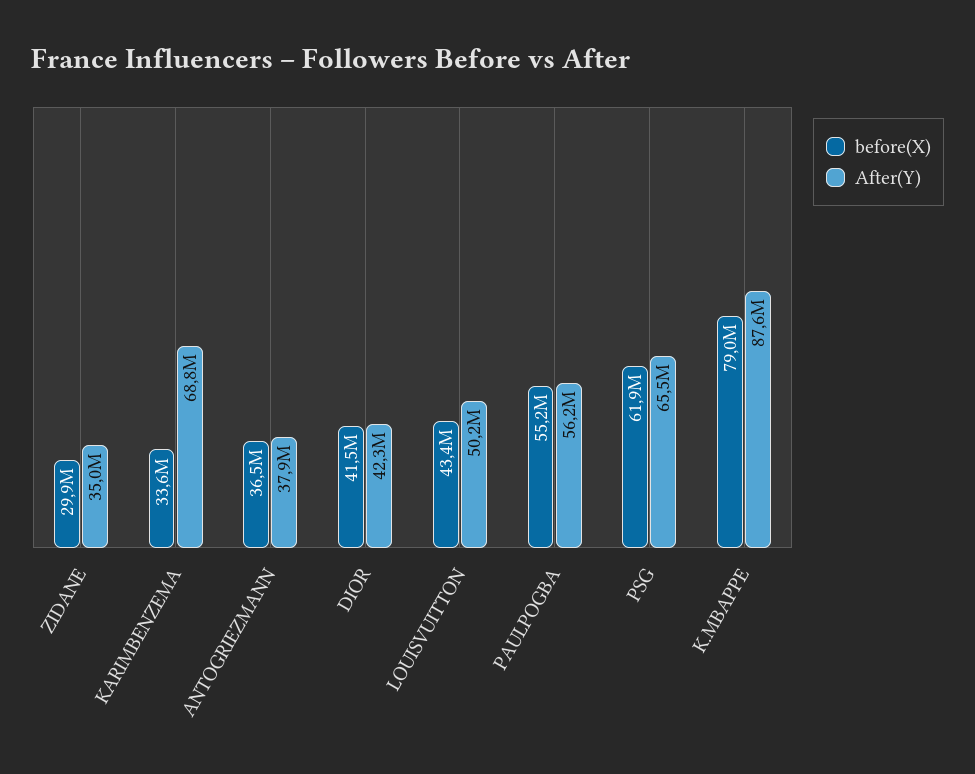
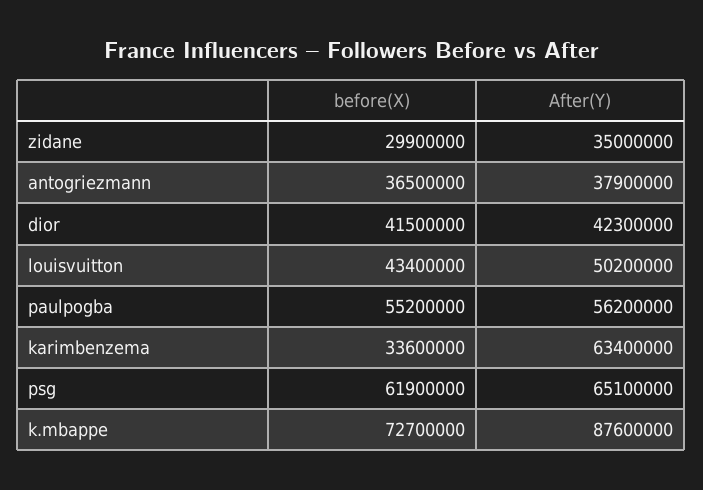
  {
    "before(X)": {
      "ZIDANE": 29900000,
      "KARIMBENZEMA": 33600000,
      "ANTOGRIEZMANN": 36500000,
      "DIOR": 41500000,
      "LOUISVUITTON": 43400000,
      "PAULPOGBA": 55200000,
      "PSG": 61900000,
-     "K.MBAPPE": 79000000
+     "K.MBAPPE": 72700000
    },
    "After(Y)": {
      "ZIDANE": 35000000,
-     "KARIMBENZEMA": 68800000,
+     "KARIMBENZEMA": 63400000,
      "ANTOGRIEZMANN": 37900000,
      "DIOR": 42300000,
      "LOUISVUITTON": 50200000,
      "PAULPOGBA": 56200000,
-     "PSG": 65500000,
+     "PSG": 65100000,
      "K.MBAPPE": 87600000
    }
  }

